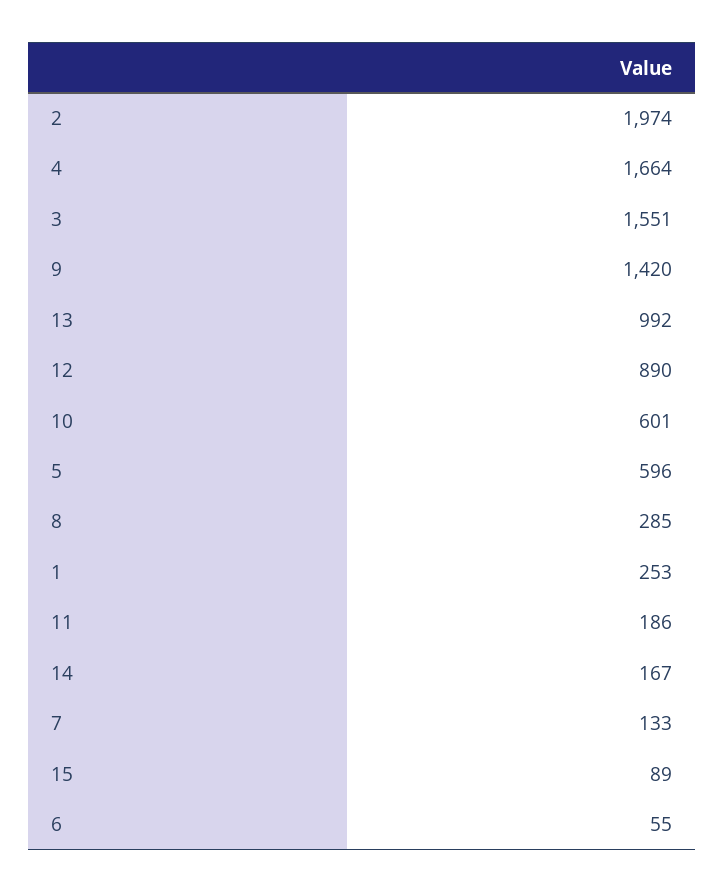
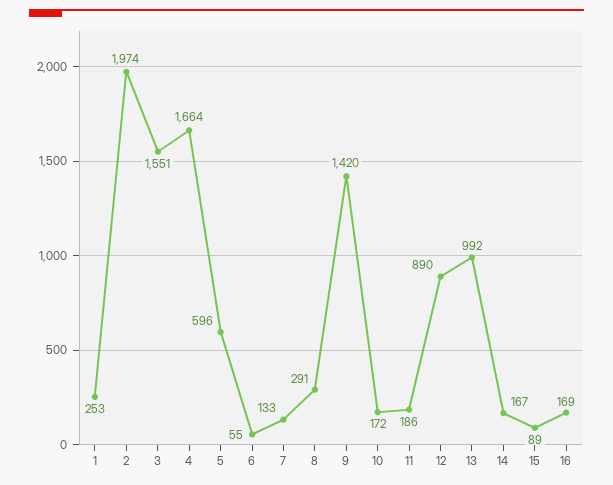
  {
    "2": 1974,
    "4": 1664,
    "3": 1551,
    "9": 1420,
    "13": 992,
    "12": 890,
-   "10": 601,
+   "10": 172,
    "5": 596,
-   "8": 285,
+   "8": 291,
    "1": 253,
    "11": 186,
    "14": 167,
    "7": 133,
    "15": 89,
-   "6": 55
+   "6": 55,
+   "16": 169
  }

